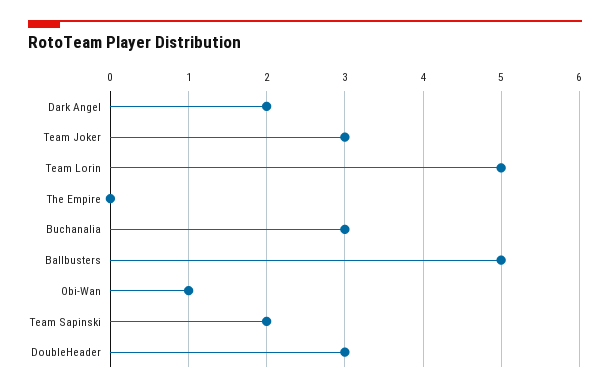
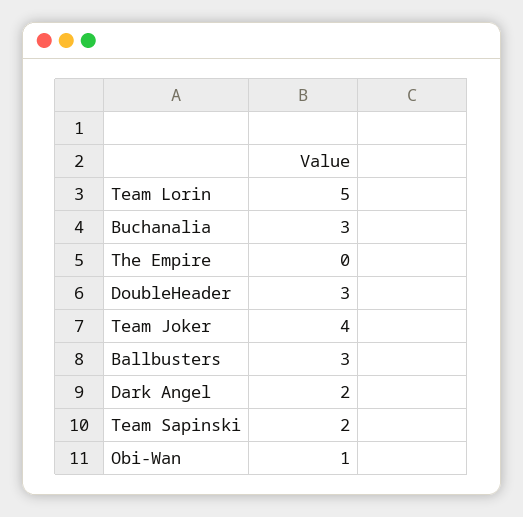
  {
    "Dark Angel": 2,
-   "Team Joker": 3,
+   "Team Joker": 4,
    "Team Lorin": 5,
    "The Empire": 0,
    "Buchanalia": 3,
-   "Ballbusters": 5,
+   "Ballbusters": 3,
    "Obi-Wan": 1,
    "Team Sapinski": 2,
    "DoubleHeader": 3
  }

